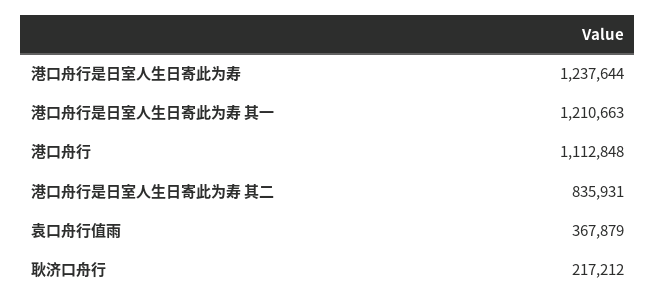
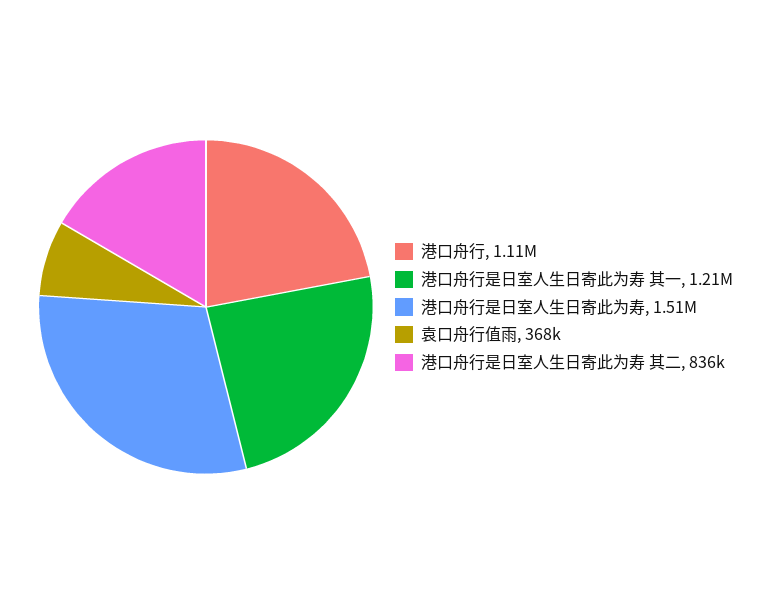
  {
-   "港口舟行是日室人生日寄此为寿": 1237644,
+   "港口舟行是日室人生日寄此为寿": 1510000,
    "港口舟行是日室人生日寄此为寿 其一": 1210663,
    "港口舟行": 1112848,
    "港口舟行是日室人生日寄此为寿 其二": 835931,
-   "袁口舟行值雨": 367879,
+   "袁口舟行值雨": 367879
-   "耿济口舟行": 217212
  }

